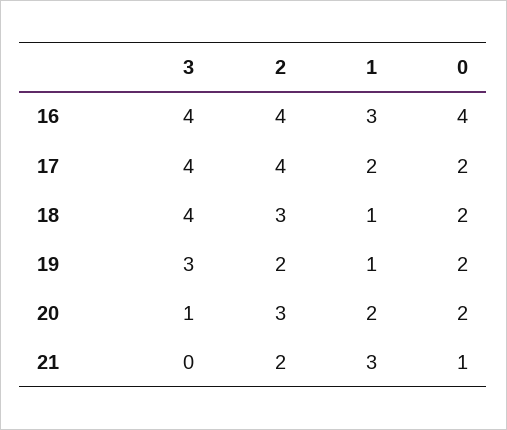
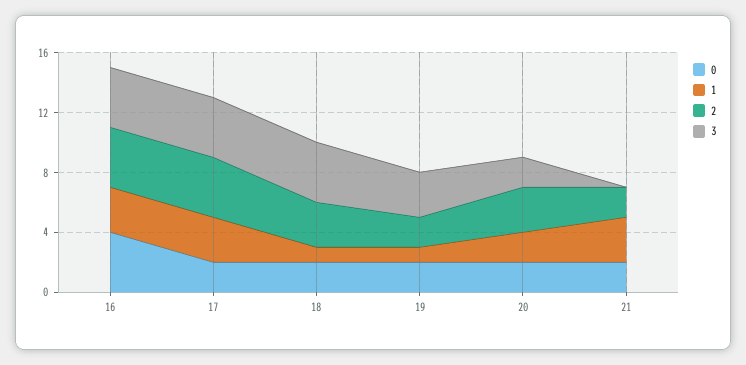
  {
    "3": {
      "16": 4,
      "17": 4,
      "18": 4,
      "19": 3,
-     "20": 1,
+     "20": 2,
      "21": 0
    },
    "2": {
      "16": 4,
      "17": 4,
      "18": 3,
      "19": 2,
      "20": 3,
      "21": 2
    },
    "1": {
      "16": 3,
-     "17": 2,
+     "17": 3,
      "18": 1,
      "19": 1,
      "20": 2,
      "21": 3
    },
    "0": {
      "16": 4,
      "17": 2,
      "18": 2,
      "19": 2,
      "20": 2,
-     "21": 1
+     "21": 2
    }
  }

